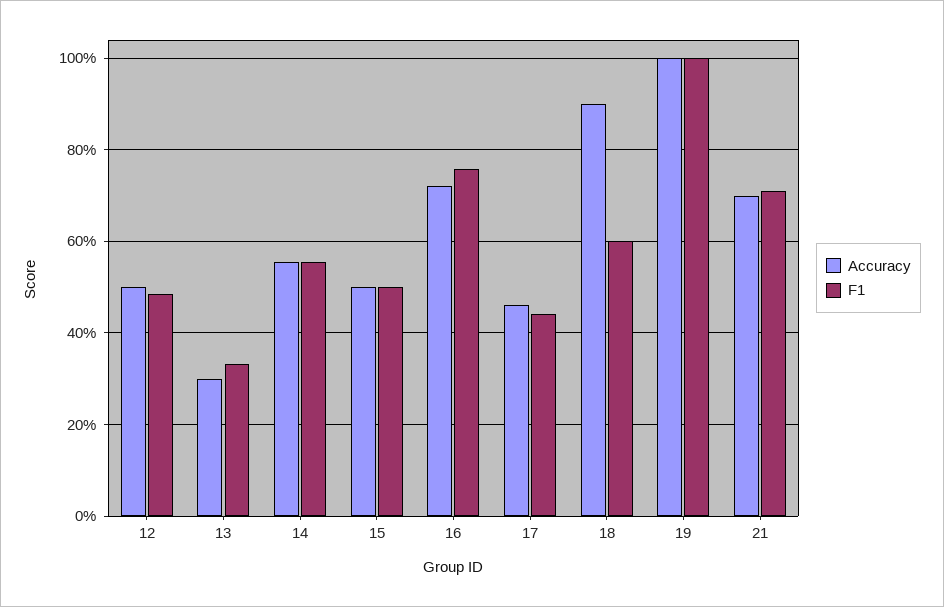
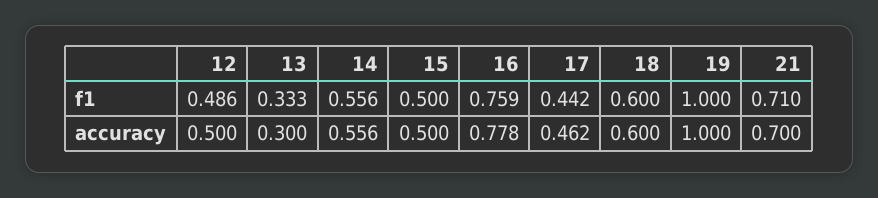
  {
    "Accuracy": {
      "12": 0.5,
      "13": 0.3,
      "14": 0.556,
      "15": 0.5,
-     "16": 0.72,
+     "16": 0.778,
      "17": 0.462,
-     "18": 0.9,
+     "18": 0.6,
      "19": 1,
      "21": 0.7
    },
    "F1": {
      "12": 0.486,
      "13": 0.333,
      "14": 0.556,
      "15": 0.5,
      "16": 0.759,
      "17": 0.442,
      "18": 0.6,
      "19": 1,
      "21": 0.71
    }
  }

